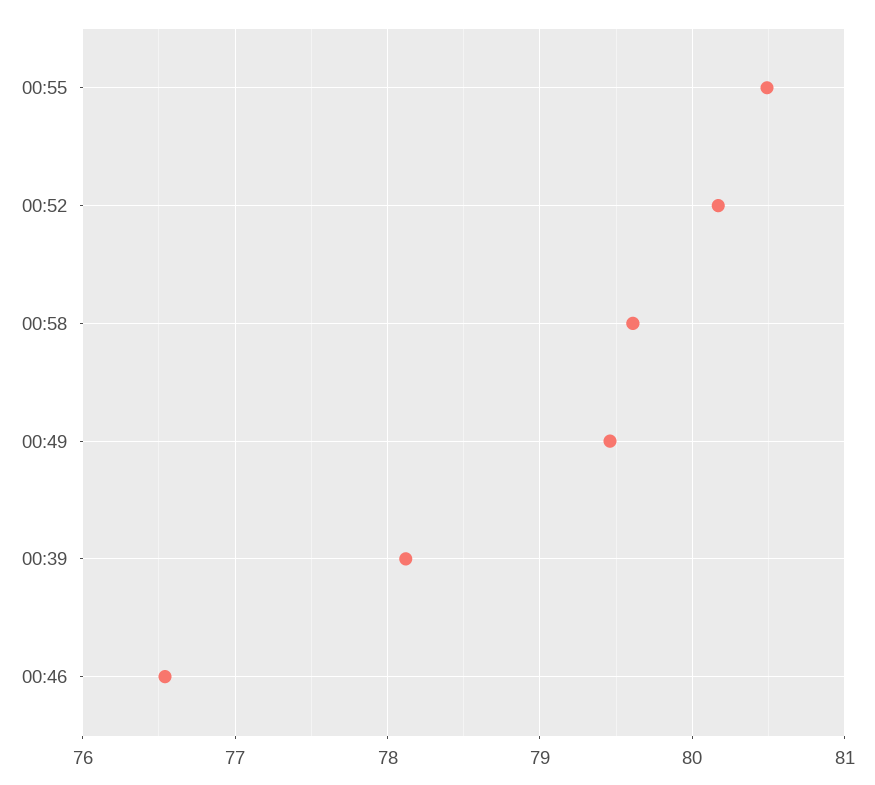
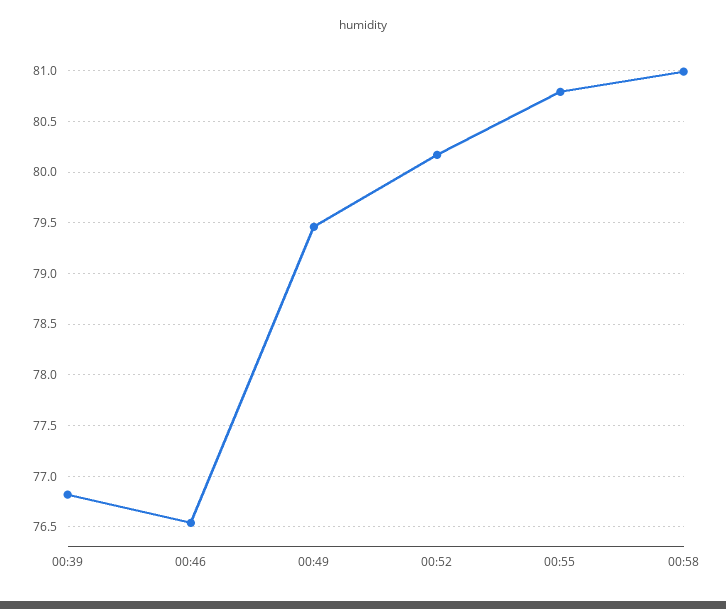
  {
-   "00:55": 80.5,
+   "00:55": 80.8,
    "00:52": 80.2,
-   "00:58": 79.6,
+   "00:58": 81,
    "00:49": 79.5,
-   "00:39": 78.1,
+   "00:39": 76.8,
    "00:46": 76.5
  }

